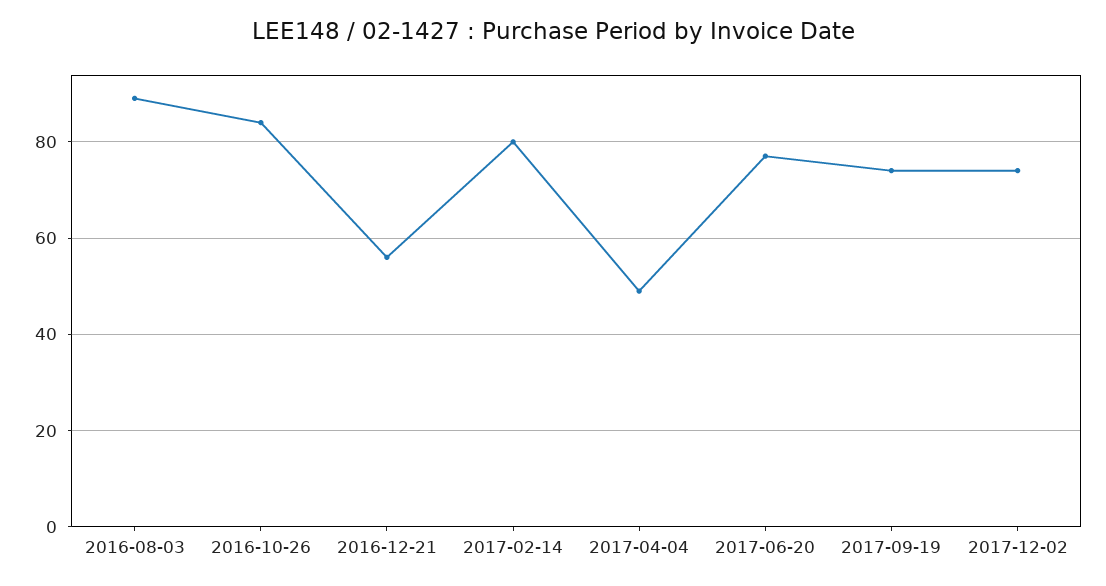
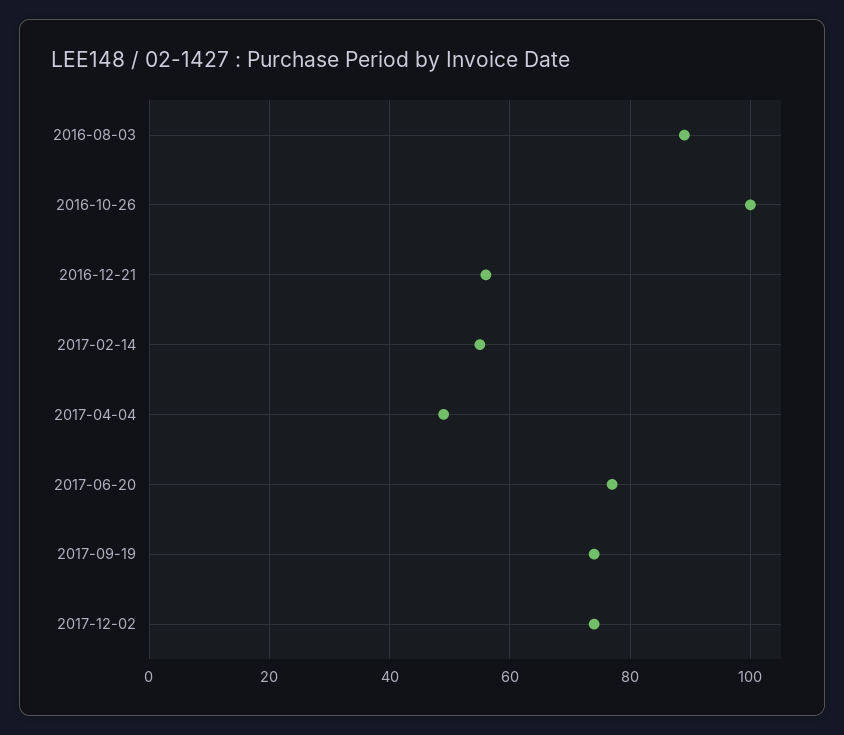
  {
    "2016-08-03": 90,
-   "2016-10-26": 85,
+   "2016-10-26": 100,
    "2016-12-21": 55,
-   "2017-02-14": 80,
+   "2017-02-14": 55,
    "2017-04-04": 50,
    "2017-06-20": 75,
    "2017-09-19": 75,
    "2017-12-02": 75
  }

